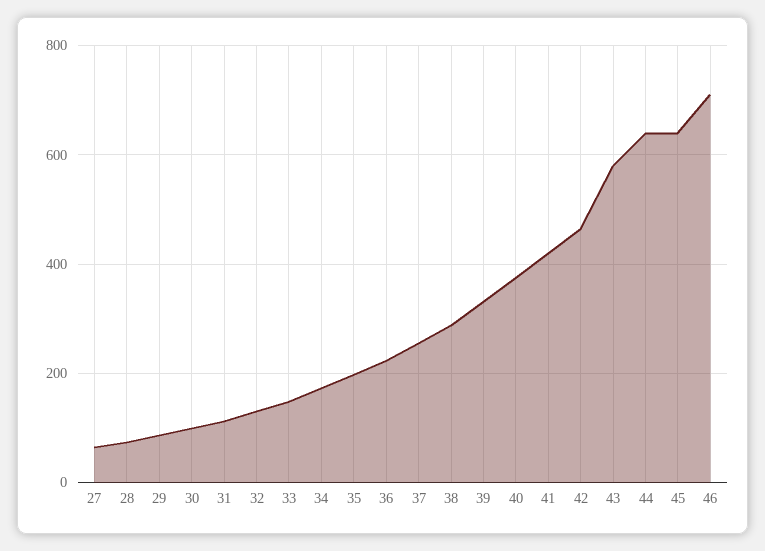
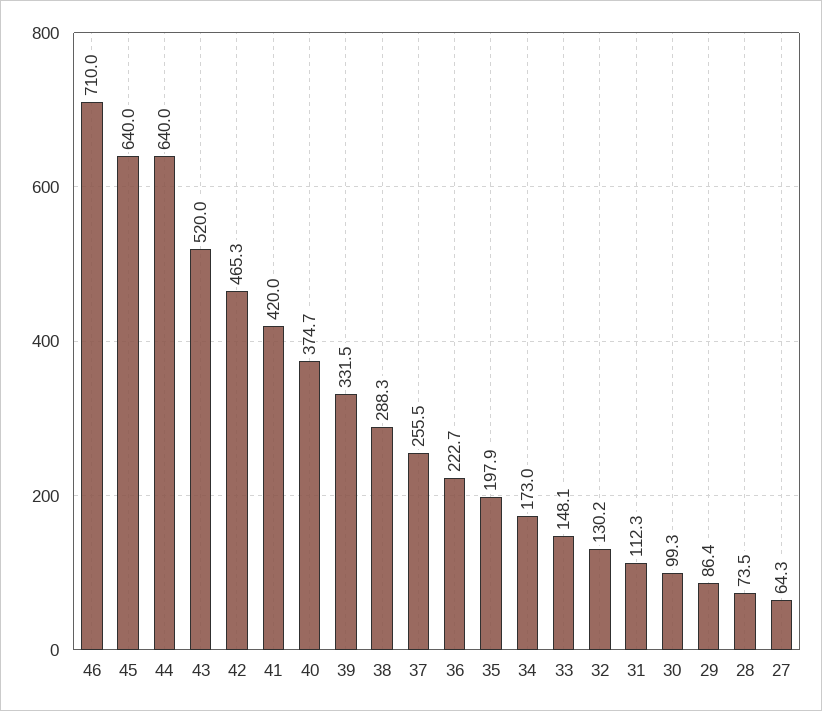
  {
    "27": 64.3,
    "28": 73.5,
    "29": 86.4,
    "30": 99.3,
    "31": 112.3,
    "32": 130.2,
    "33": 148.1,
    "34": 173,
    "35": 197.9,
    "36": 222.7,
    "37": 255.5,
    "38": 288.3,
    "39": 331.5,
    "40": 374.7,
    "41": 420,
    "42": 465.3,
-   "43": 580,
+   "43": 520,
    "44": 640,
    "45": 640,
    "46": 710
  }

